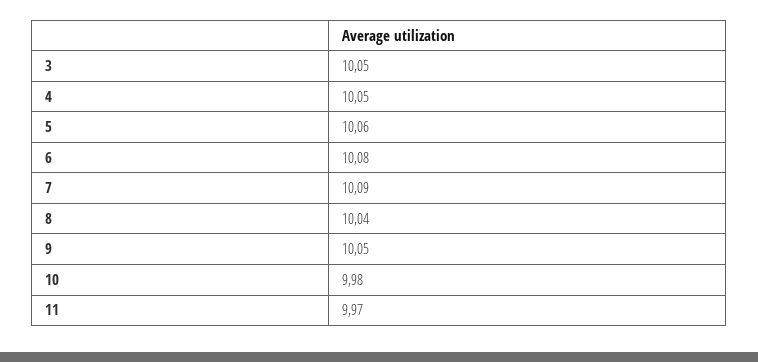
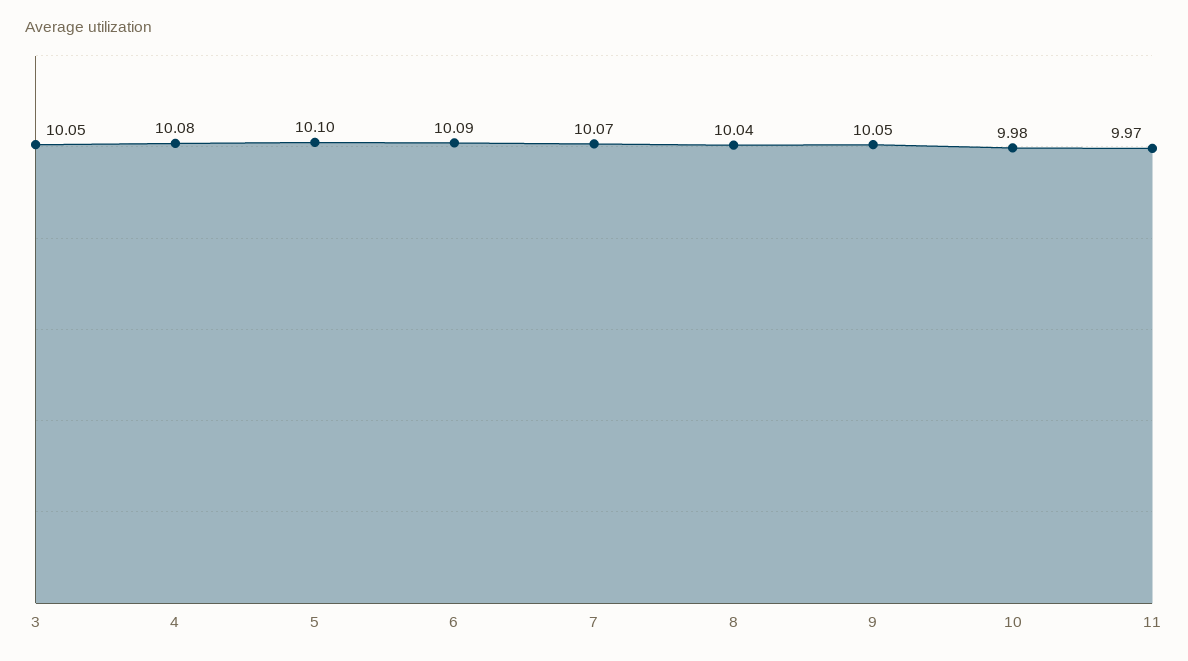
  {
    "3": 10.05,
-   "4": 10.05,
+   "4": 10.08,
-   "5": 10.06,
+   "5": 10.1,
-   "6": 10.08,
+   "6": 10.09,
-   "7": 10.09,
+   "7": 10.07,
    "8": 10.04,
    "9": 10.05,
    "10": 9.98,
    "11": 9.97
  }

